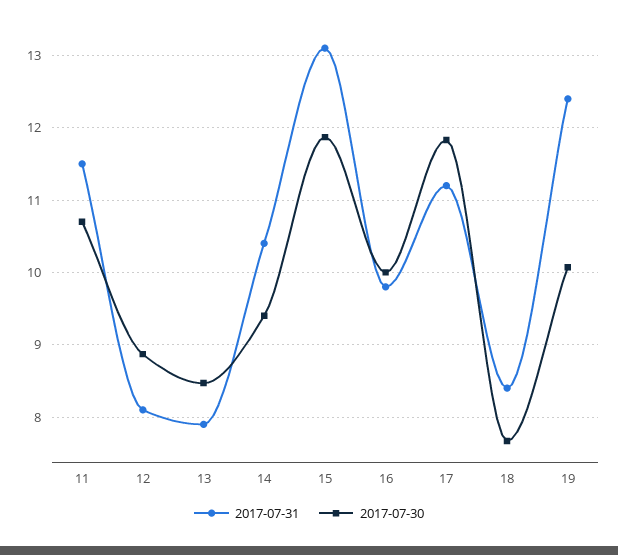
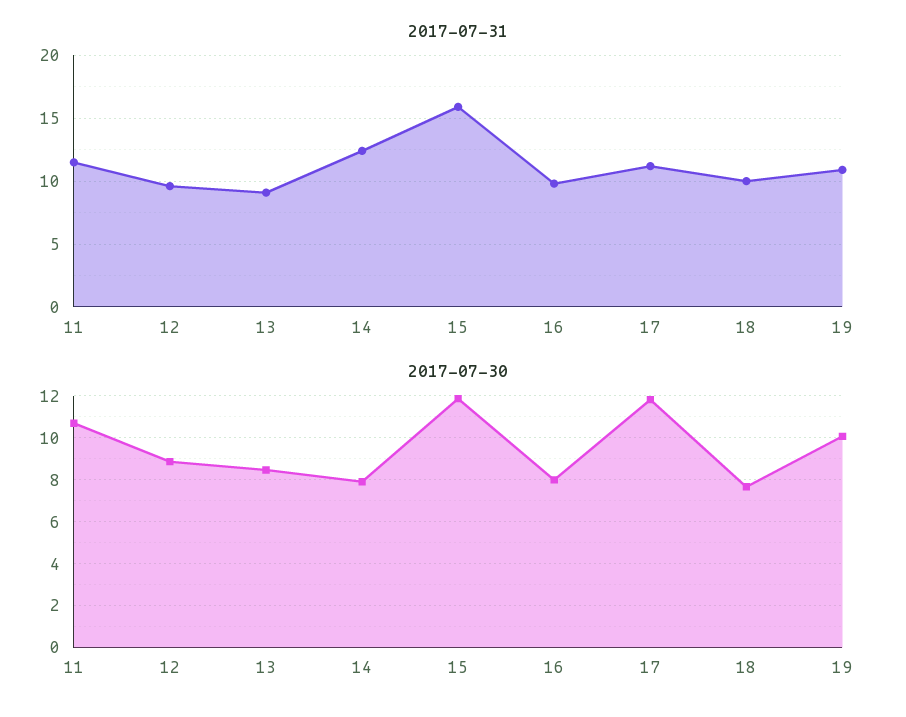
  {
    "2017-07-31": {
      "11": 11.5,
-     "12": 8.1,
+     "12": 9.5,
-     "13": 7.9,
+     "13": 9,
-     "14": 10.4,
+     "14": 12.5,
-     "15": 13.1,
+     "15": 16,
      "16": 9.8,
      "17": 11.2,
-     "18": 8.4,
+     "18": 10,
-     "19": 12.4
+     "19": 11
    },
    "2017-07-30": {
      "11": 10.7,
      "12": 8.9,
      "13": 8.5,
-     "14": 9.4,
+     "14": 8,
      "15": 11.9,
-     "16": 10,
+     "16": 8,
      "17": 11.8,
      "18": 7.7,
      "19": 10.1
    }
  }

